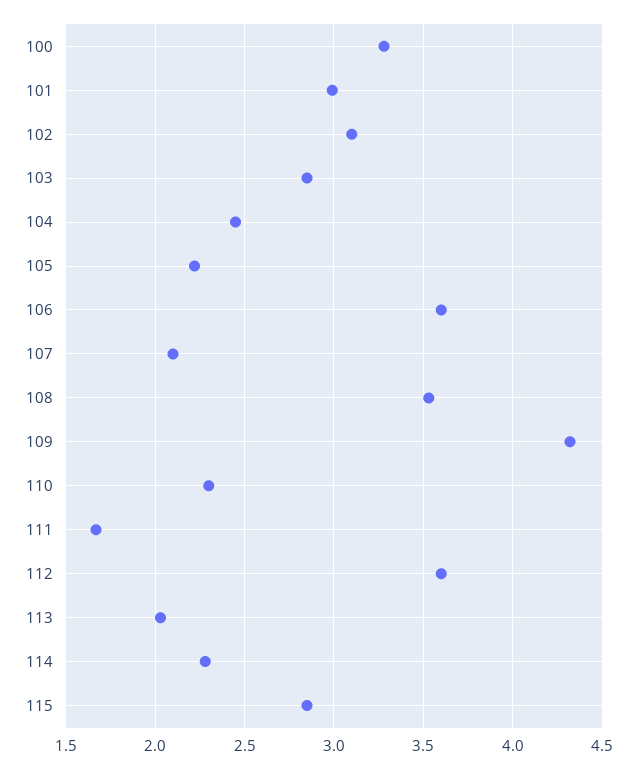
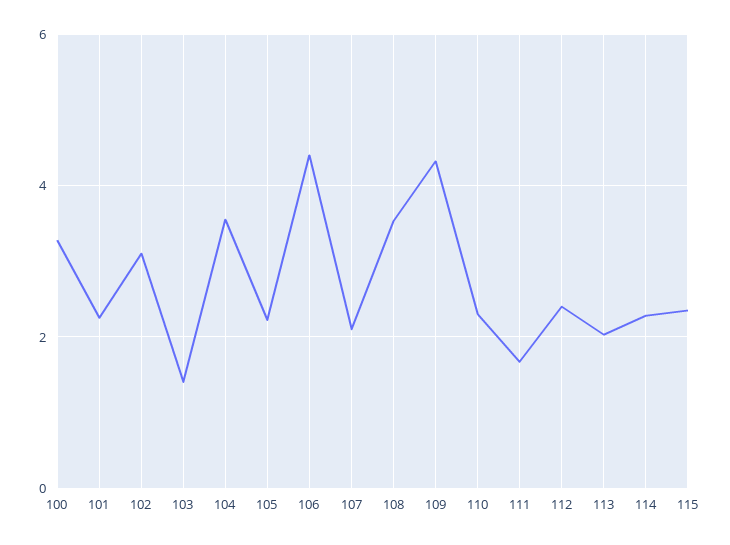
  {
    "100": 3.3,
-   "101": 3,
+   "101": 2.2,
    "102": 3.1,
-   "103": 2.85,
+   "103": 1.4,
-   "104": 2.45,
+   "104": 3.6,
    "105": 2.2,
-   "106": 3.6,
+   "106": 4.4,
    "107": 2.1,
    "108": 3.55,
    "109": 4.3,
    "110": 2.3,
    "111": 1.65,
-   "112": 3.6,
+   "112": 2.4,
    "113": 2.05,
    "114": 2.3,
-   "115": 2.85
+   "115": 2.4
  }

